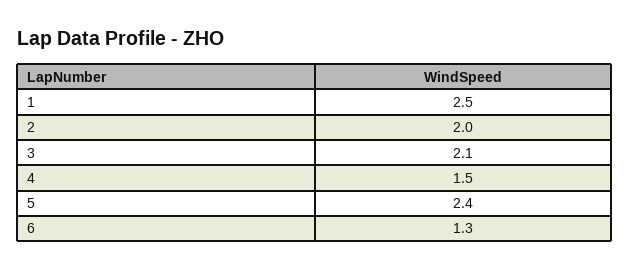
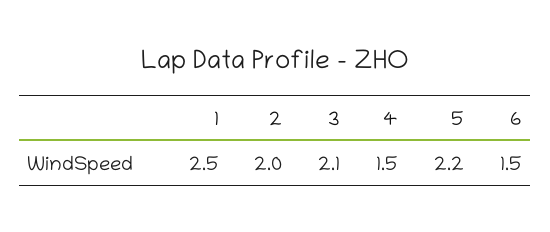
  {
    "1": 2.5,
    "2": 2,
    "3": 2.1,
    "4": 1.5,
-   "5": 2.4,
+   "5": 2.2,
-   "6": 1.3
+   "6": 1.5
  }

